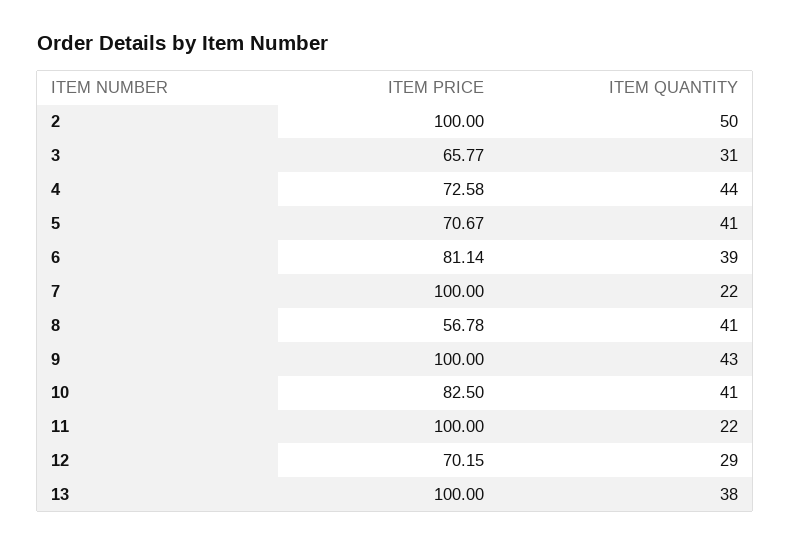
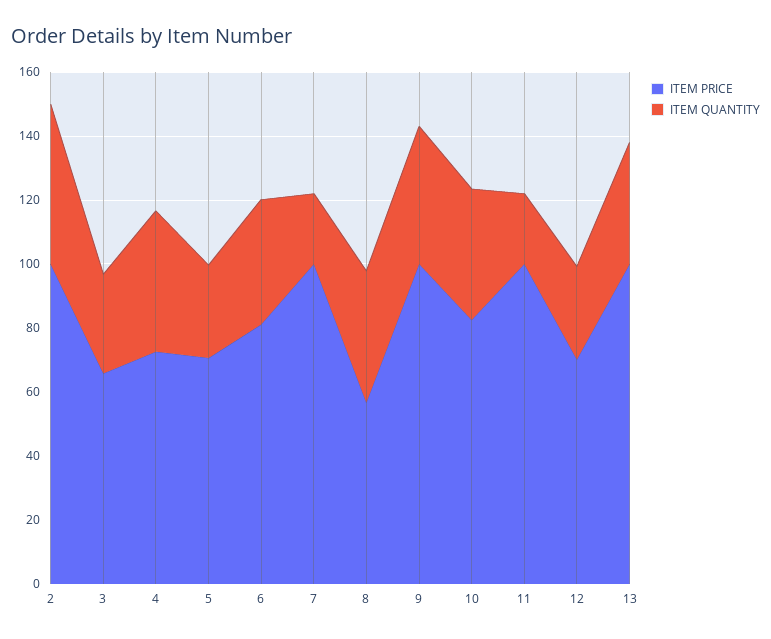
  {
    "ITEM PRICE": {
      "2": 100,
      "3": 65.77,
      "4": 72.58,
      "5": 70.67,
      "6": 81.14,
      "7": 100,
      "8": 56.78,
      "9": 100,
      "10": 82.5,
      "11": 100,
      "12": 70.15,
      "13": 100
    },
    "ITEM QUANTITY": {
      "2": 50,
      "3": 31,
      "4": 44,
-     "5": 41,
+     "5": 30,
      "6": 39,
      "7": 22,
      "8": 41,
      "9": 43,
      "10": 41,
      "11": 22,
      "12": 29,
      "13": 38
    }
  }

